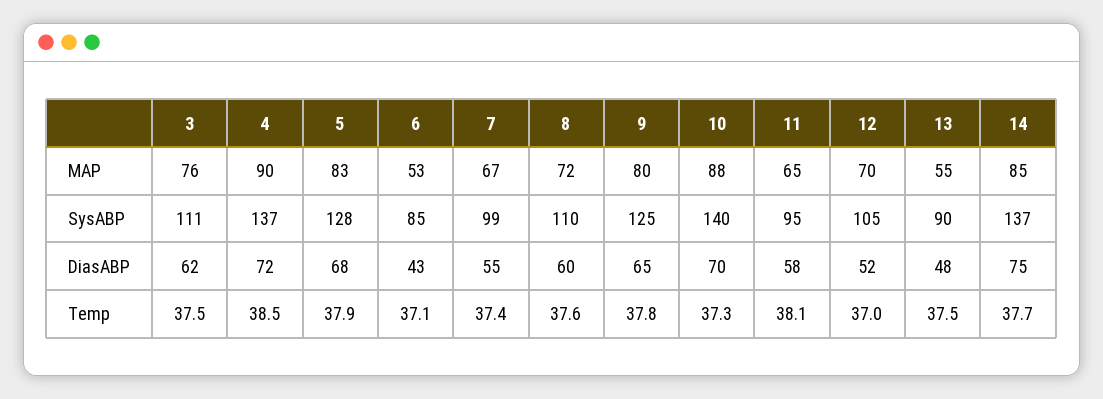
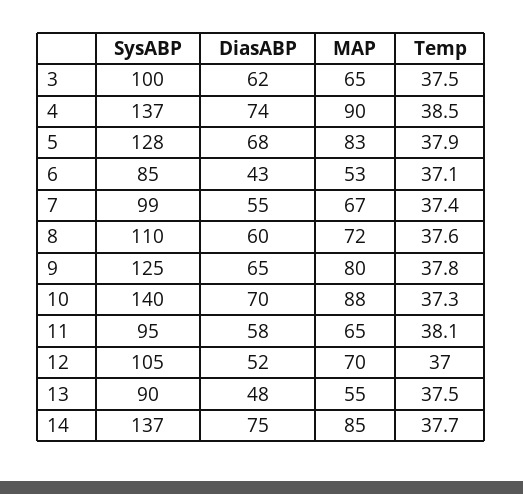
  {
    "3": {
-     "MAP": 76,
+     "MAP": 65,
-     "SysABP": 111,
+     "SysABP": 100,
      "DiasABP": 62,
      "Temp": 37.5
    },
    "4": {
      "MAP": 90,
      "SysABP": 137,
-     "DiasABP": 72,
+     "DiasABP": 74,
      "Temp": 38.5
    },
    "5": {
      "MAP": 83,
      "SysABP": 128,
      "DiasABP": 68,
      "Temp": 37.9
    },
    "6": {
      "MAP": 53,
      "SysABP": 85,
      "DiasABP": 43,
      "Temp": 37.1
    },
    "7": {
      "MAP": 67,
      "SysABP": 99,
      "DiasABP": 55,
      "Temp": 37.4
    },
    "8": {
      "MAP": 72,
      "SysABP": 110,
      "DiasABP": 60,
      "Temp": 37.6
    },
    "9": {
      "MAP": 80,
      "SysABP": 125,
      "DiasABP": 65,
      "Temp": 37.8
    },
    "10": {
      "MAP": 88,
      "SysABP": 140,
      "DiasABP": 70,
      "Temp": 37.3
    },
    "11": {
      "MAP": 65,
      "SysABP": 95,
      "DiasABP": 58,
      "Temp": 38.1
    },
    "12": {
      "MAP": 70,
      "SysABP": 105,
      "DiasABP": 52,
      "Temp": 37
    },
    "13": {
      "MAP": 55,
      "SysABP": 90,
      "DiasABP": 48,
      "Temp": 37.5
    },
    "14": {
      "MAP": 85,
      "SysABP": 137,
      "DiasABP": 75,
      "Temp": 37.7
    }
  }

